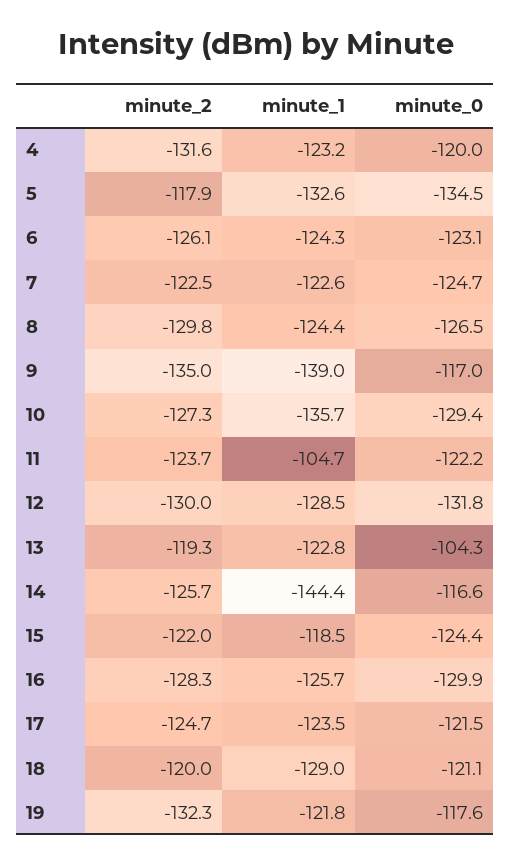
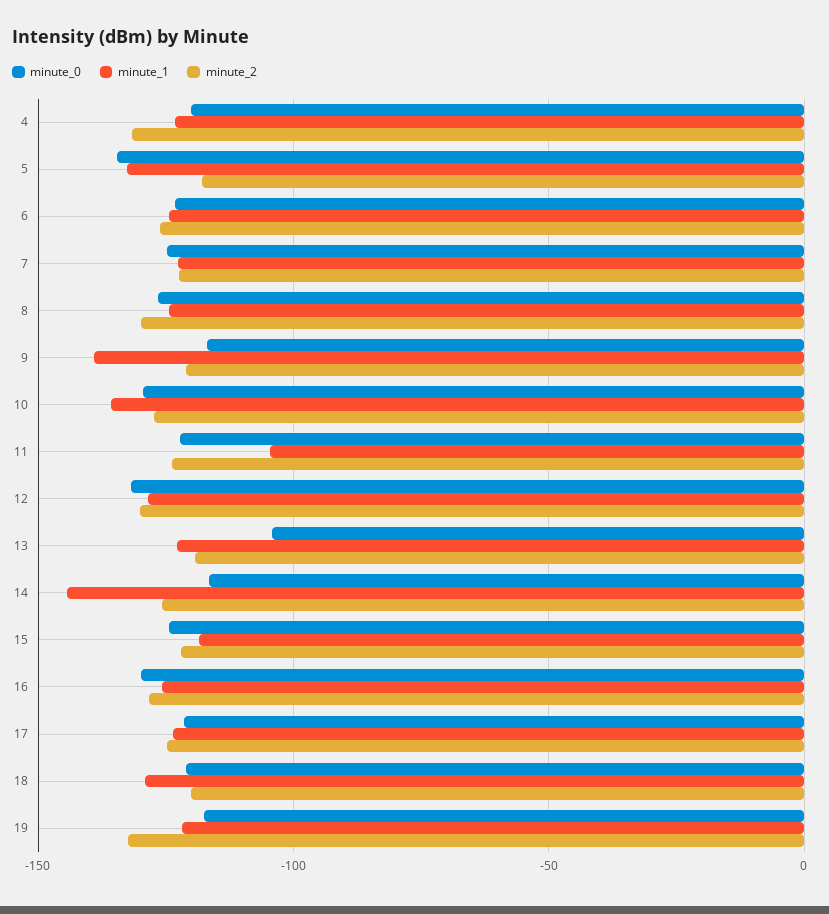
  {
    "minute_2": {
      "4": -131.6,
      "5": -117.9,
      "6": -126.1,
      "7": -122.5,
      "8": -129.8,
-     "9": -135,
+     "9": -120,
      "10": -127.3,
      "11": -123.7,
      "12": -130,
      "13": -119.3,
      "14": -125.7,
      "15": -122,
      "16": -128.3,
      "17": -124.7,
      "18": -120,
      "19": -132.3
    },
    "minute_1": {
      "4": -123.2,
      "5": -132.6,
      "6": -124.3,
      "7": -122.6,
      "8": -124.4,
      "9": -139,
      "10": -135.7,
      "11": -104.7,
      "12": -128.5,
      "13": -122.8,
      "14": -144.4,
      "15": -118.5,
      "16": -125.7,
      "17": -123.5,
      "18": -129,
      "19": -121.8
    },
    "minute_0": {
      "4": -120,
      "5": -134.5,
      "6": -123.1,
      "7": -124.7,
      "8": -126.5,
      "9": -117,
      "10": -129.4,
      "11": -122.2,
      "12": -131.8,
      "13": -104.3,
      "14": -116.6,
      "15": -124.4,
      "16": -129.9,
      "17": -121.5,
      "18": -121.1,
      "19": -117.6
    }
  }

